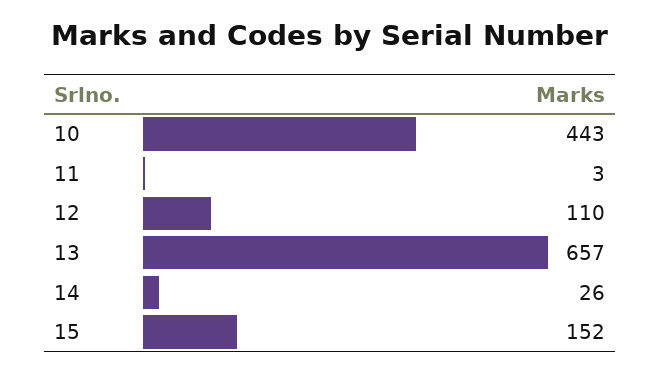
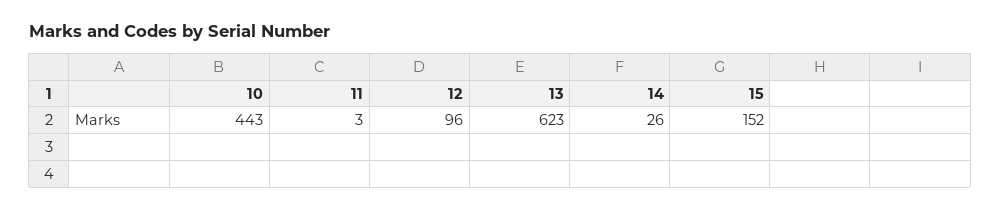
  {
    "10": 443,
    "11": 3,
-   "12": 110,
+   "12": 96,
-   "13": 657,
+   "13": 623,
    "14": 26,
    "15": 152
  }

